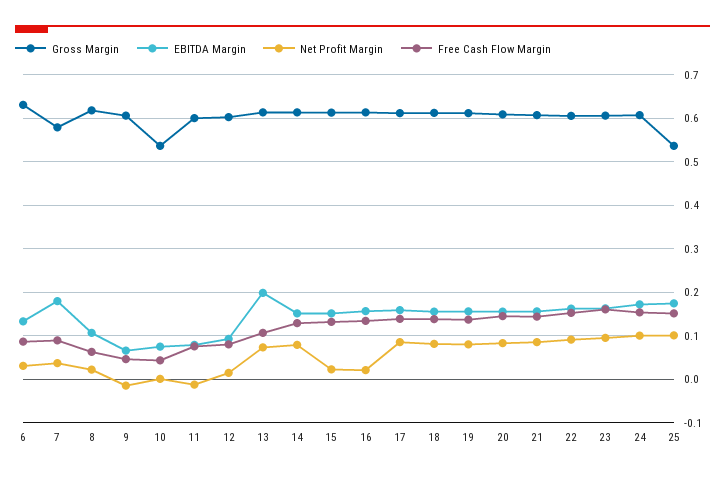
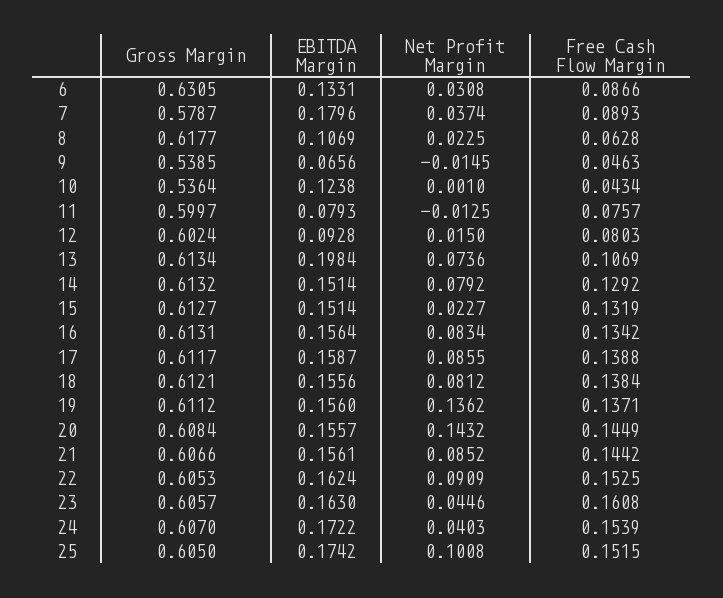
  {
    "Gross Margin": {
      "6": 0.6305,
      "7": 0.5787,
      "8": 0.6177,
-     "9": 0.6,
+     "9": 0.5385,
      "10": 0.5364,
      "11": 0.5997,
      "12": 0.6024,
      "13": 0.6134,
      "14": 0.6132,
      "15": 0.6127,
      "16": 0.6131,
      "17": 0.6117,
      "18": 0.6121,
      "19": 0.6112,
      "20": 0.6084,
      "21": 0.6066,
      "22": 0.6053,
      "23": 0.6057,
      "24": 0.607,
-     "25": 0.54
+     "25": 0.605
    },
    "EBITDA Margin": {
      "6": 0.1331,
      "7": 0.1796,
      "8": 0.1069,
      "9": 0.0656,
-     "10": 0.08,
+     "10": 0.1238,
      "11": 0.0793,
      "12": 0.0928,
      "13": 0.1984,
      "14": 0.1514,
      "15": 0.1514,
      "16": 0.1564,
      "17": 0.1587,
      "18": 0.1556,
      "19": 0.156,
      "20": 0.1557,
      "21": 0.1561,
      "22": 0.1624,
      "23": 0.163,
      "24": 0.1722,
      "25": 0.1742
    },
    "Net Profit Margin": {
      "6": 0.0308,
      "7": 0.0374,
      "8": 0.0225,
      "9": -0.0145,
      "10": 0.001,
      "11": -0.0125,
      "12": 0.015,
      "13": 0.0736,
      "14": 0.0792,
      "15": 0.0227,
-     "16": 0.02,
+     "16": 0.0834,
      "17": 0.0855,
      "18": 0.0812,
-     "19": 0.08,
+     "19": 0.1362,
-     "20": 0.08,
+     "20": 0.1432,
      "21": 0.0852,
      "22": 0.0909,
-     "23": 0.1,
+     "23": 0.0446,
-     "24": 0.1,
+     "24": 0.0403,
      "25": 0.1008
    },
    "Free Cash Flow Margin": {
      "6": 0.0866,
      "7": 0.0893,
      "8": 0.0628,
      "9": 0.0463,
      "10": 0.0434,
      "11": 0.0757,
      "12": 0.0803,
      "13": 0.1069,
      "14": 0.1292,
      "15": 0.1319,
      "16": 0.1342,
      "17": 0.1388,
      "18": 0.1384,
      "19": 0.1371,
      "20": 0.1449,
      "21": 0.1442,
      "22": 0.1525,
      "23": 0.1608,
      "24": 0.1539,
      "25": 0.1515
    }
  }

